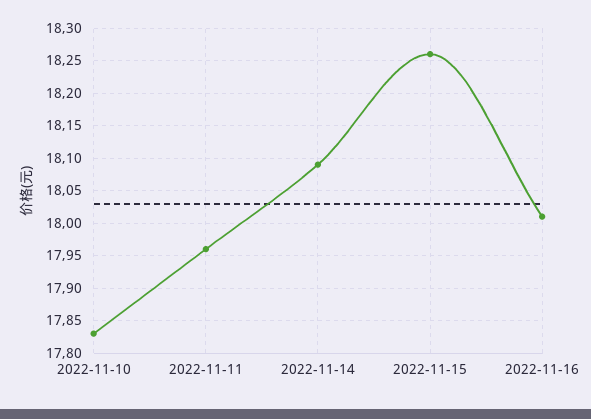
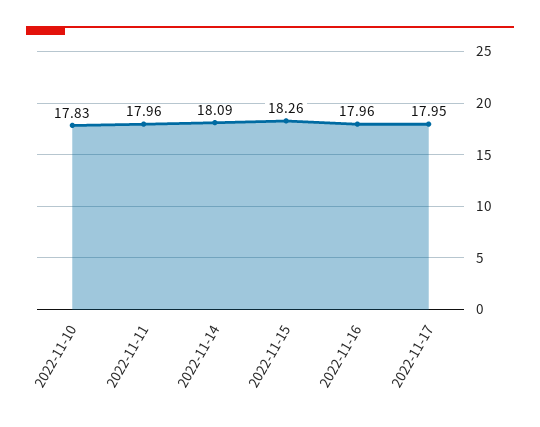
  {
    "2022-11-10": 17.83,
    "2022-11-11": 17.96,
    "2022-11-14": 18.09,
    "2022-11-15": 18.26,
-   "2022-11-16": 18.01
+   "2022-11-16": 17.96,
+   "2022-11-17": 17.95
  }

